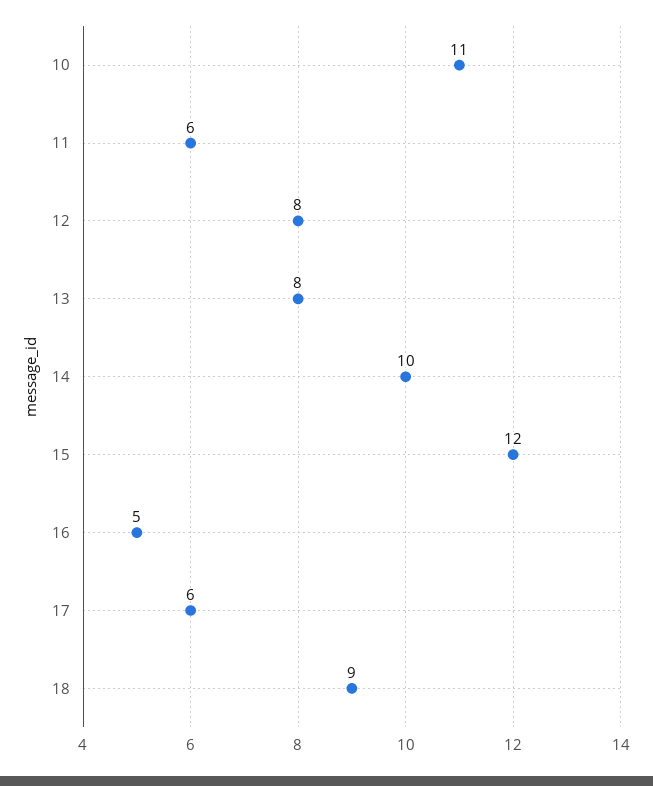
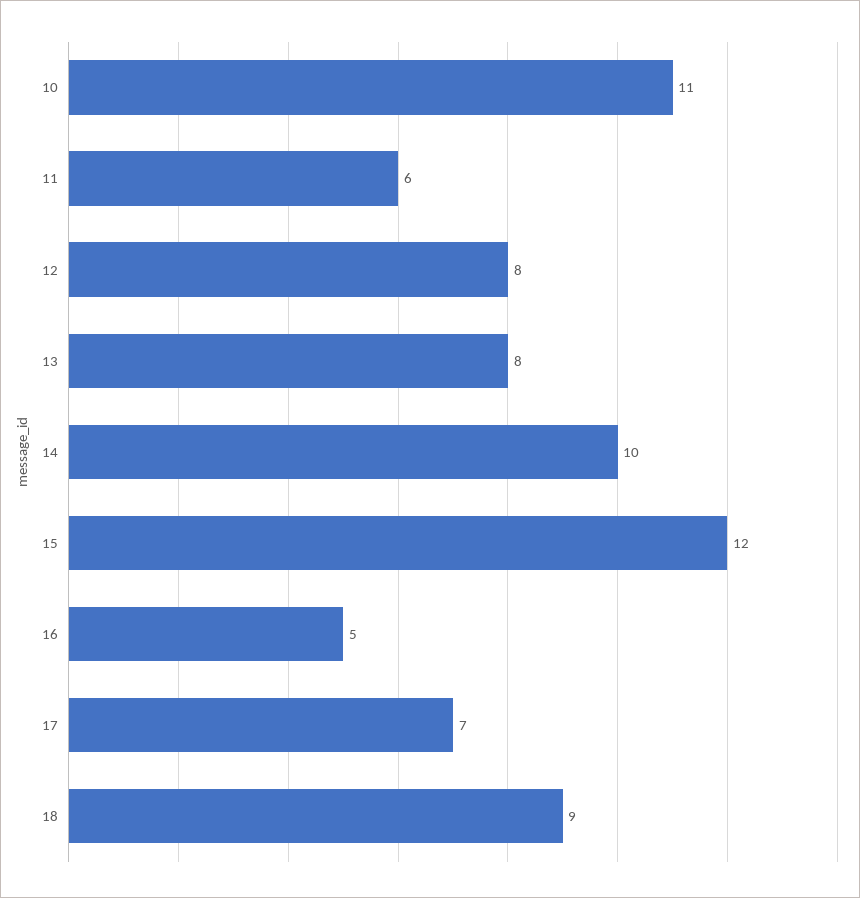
  {
    "10": 11,
    "11": 6,
    "12": 8,
    "13": 8,
    "14": 10,
    "15": 12,
    "16": 5,
-   "17": 6,
+   "17": 7,
    "18": 9
  }

